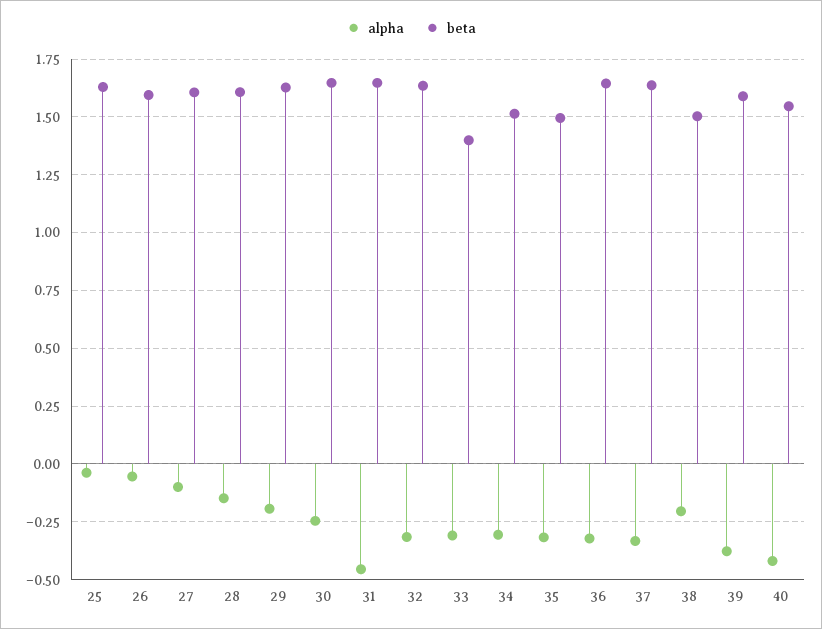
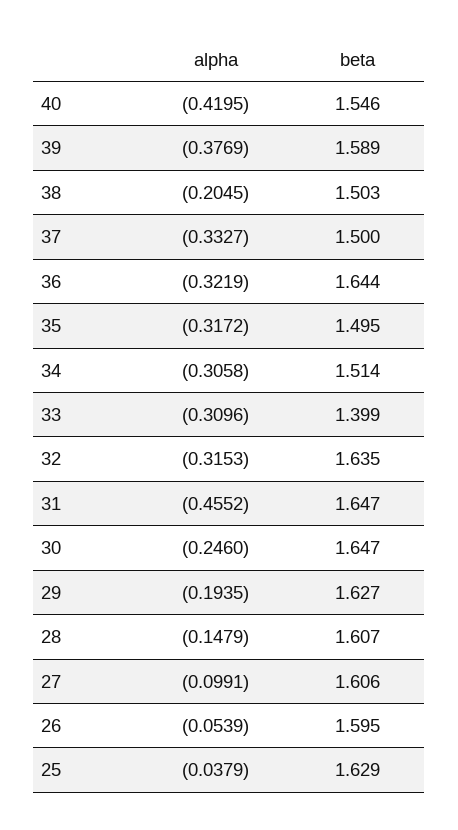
  {
    "alpha": {
      "25": -0.0379,
      "26": -0.0539,
      "27": -0.0991,
      "28": -0.1479,
      "29": -0.1935,
      "30": -0.246,
      "31": -0.4552,
      "32": -0.3153,
      "33": -0.3096,
      "34": -0.3058,
      "35": -0.3172,
      "36": -0.3219,
      "37": -0.3327,
      "38": -0.2045,
      "39": -0.3769,
      "40": -0.4195
    },
    "beta": {
      "25": 1.629,
      "26": 1.595,
      "27": 1.606,
      "28": 1.607,
      "29": 1.627,
      "30": 1.647,
      "31": 1.647,
      "32": 1.635,
      "33": 1.399,
      "34": 1.514,
      "35": 1.495,
      "36": 1.644,
-     "37": 1.65,
+     "37": 1.5,
      "38": 1.503,
      "39": 1.589,
      "40": 1.546
    }
  }

